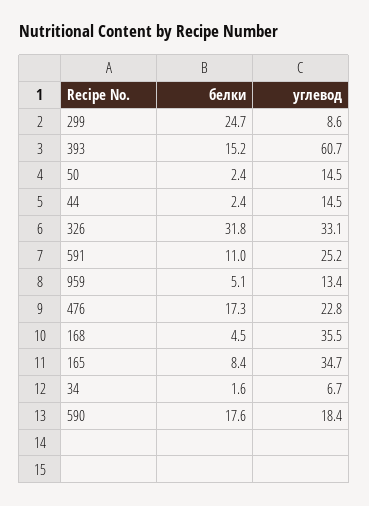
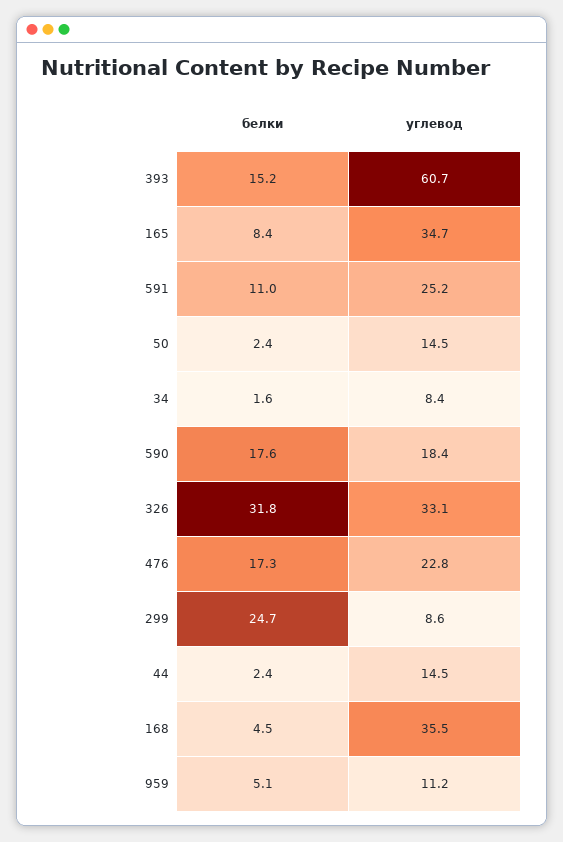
  {
    "белки": {
      "299": 24.7,
      "393": 15.2,
      "50": 2.4,
      "44": 2.4,
      "326": 31.8,
      "591": 11,
      "959": 5.1,
      "476": 17.3,
      "168": 4.5,
      "165": 8.4,
      "34": 1.6,
      "590": 17.6
    },
    "углевод": {
      "299": 8.6,
      "393": 60.7,
      "50": 14.5,
      "44": 14.5,
      "326": 33.1,
      "591": 25.2,
-     "959": 13.4,
+     "959": 11.2,
      "476": 22.8,
      "168": 35.5,
      "165": 34.7,
-     "34": 6.7,
+     "34": 8.4,
      "590": 18.4
    }
  }

